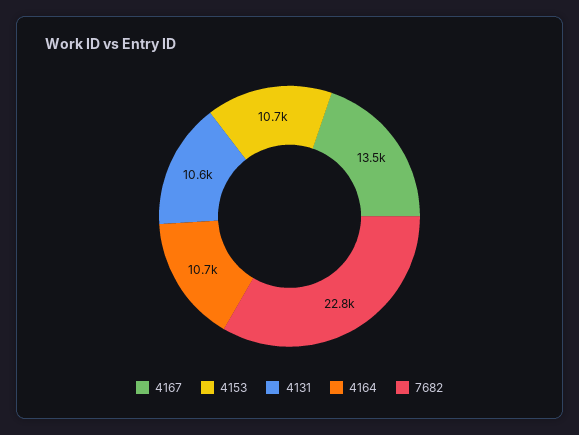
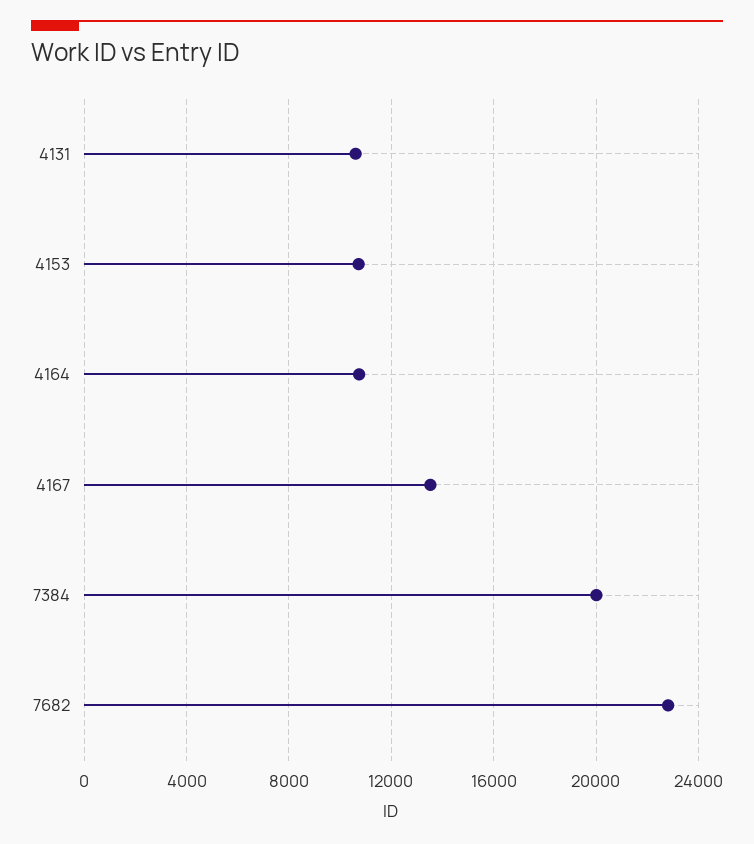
  {
    "4167": 13500,
    "4153": 10700,
    "4131": 10600,
    "4164": 10700,
-   "7682": 22800
+   "7682": 22800,
+   "7384": 20000
  }

